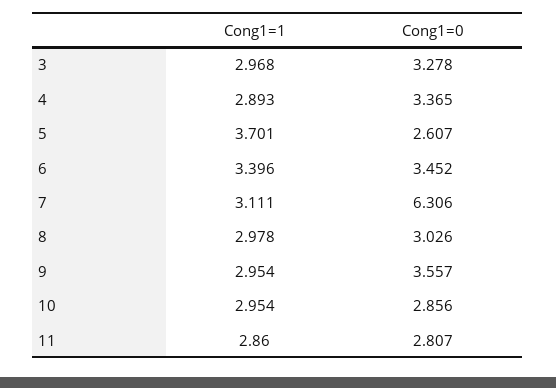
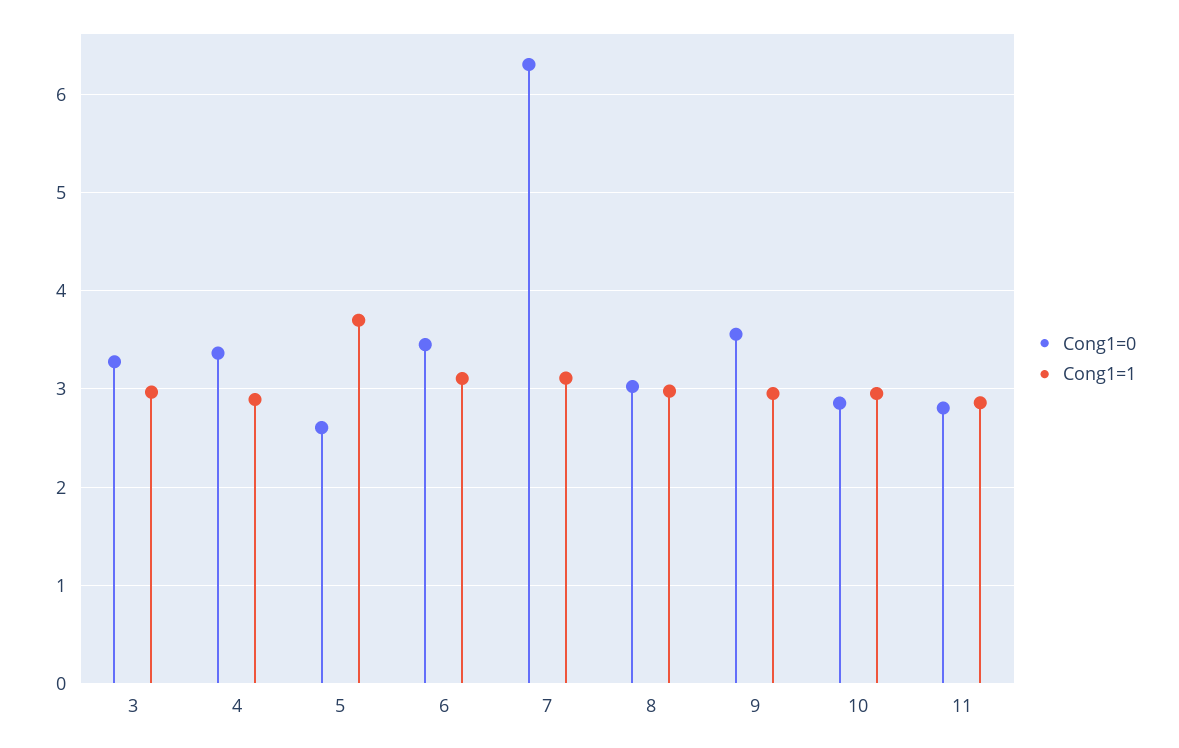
  {
    "Cong1=1": {
      "3": 2.968,
      "4": 2.893,
      "5": 3.701,
-     "6": 3.396,
+     "6": 3.1,
      "7": 3.111,
      "8": 2.978,
      "9": 2.954,
      "10": 2.954,
      "11": 2.86
    },
    "Cong1=0": {
      "3": 3.278,
      "4": 3.365,
      "5": 2.607,
      "6": 3.452,
      "7": 6.306,
      "8": 3.026,
      "9": 3.557,
      "10": 2.856,
      "11": 2.807
    }
  }

